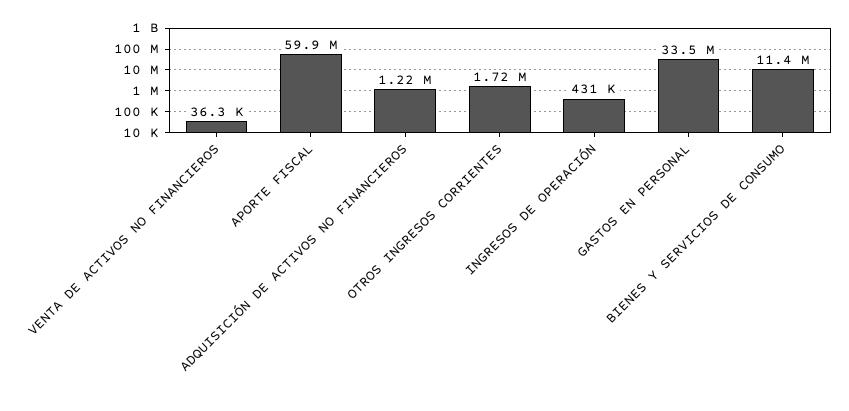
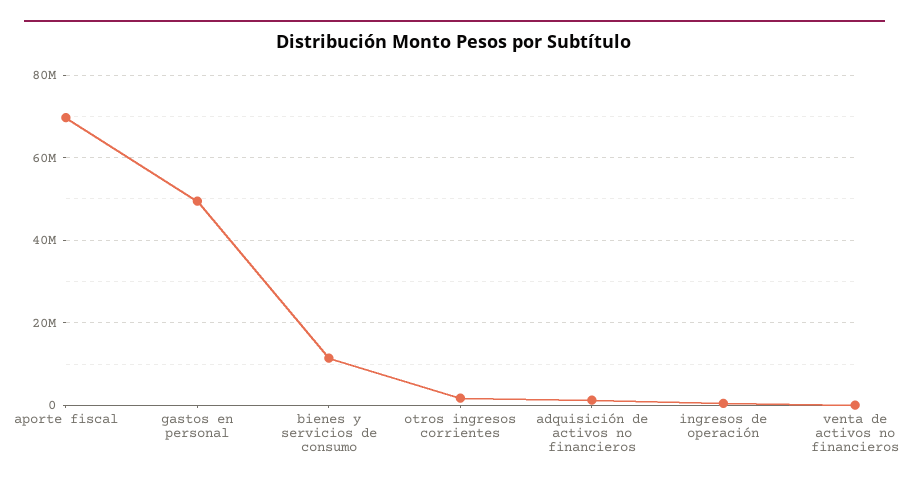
  {
    "VENTA DE ACTIVOS NO FINANCIEROS": 36300,
-   "APORTE FISCAL": 59900000,
+   "APORTE FISCAL": 70000000,
    "ADQUISICIÓN DE ACTIVOS NO FINANCIEROS": 1220000,
    "OTROS INGRESOS CORRIENTES": 1720000,
    "INGRESOS DE OPERACIÓN": 431000,
-   "GASTOS EN PERSONAL": 33500000,
+   "GASTOS EN PERSONAL": 50000000,
    "BIENES Y SERVICIOS DE CONSUMO": 11400000
  }

